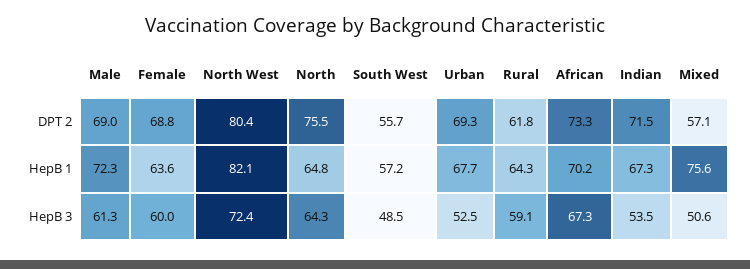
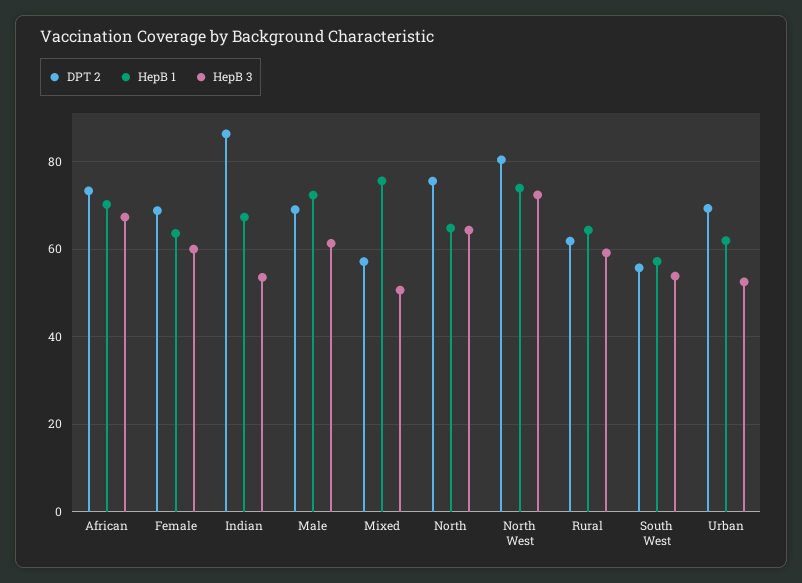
  {
    "DPT 2": {
      "Male": 69,
      "Female": 68.8,
      "North West": 80.4,
      "North": 75.5,
      "South West": 55.7,
      "Urban": 69.3,
      "Rural": 61.8,
      "African": 73.3,
-     "Indian": 71.5,
+     "Indian": 86,
      "Mixed": 57.1
    },
    "HepB 1": {
      "Male": 72.3,
      "Female": 63.6,
-     "North West": 82.1,
+     "North West": 74,
      "North": 64.8,
      "South West": 57.2,
-     "Urban": 67.7,
+     "Urban": 62,
      "Rural": 64.3,
      "African": 70.2,
      "Indian": 67.3,
      "Mixed": 75.6
    },
    "HepB 3": {
      "Male": 61.3,
      "Female": 60,
      "North West": 72.4,
      "North": 64.3,
-     "South West": 48.5,
+     "South West": 54,
      "Urban": 52.5,
      "Rural": 59.1,
      "African": 67.3,
      "Indian": 53.5,
      "Mixed": 50.6
    }
  }

